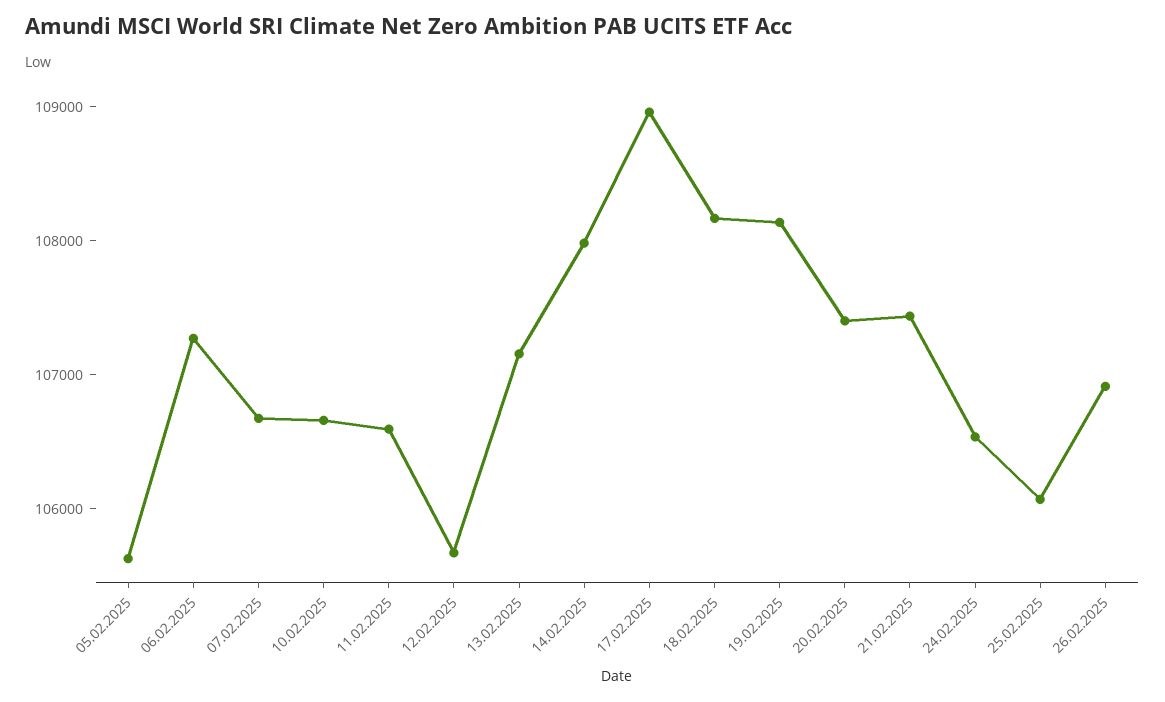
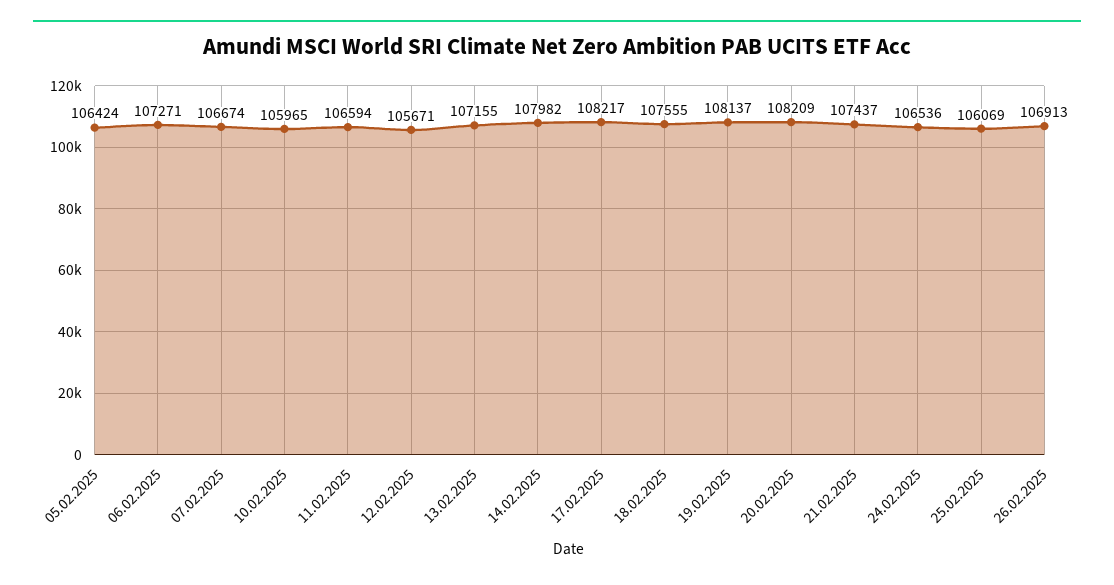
  {
-   "05.02.2025": 105600,
+   "05.02.2025": 106424,
    "06.02.2025": 107271,
    "07.02.2025": 106674,
-   "10.02.2025": 106600,
+   "10.02.2025": 105965,
    "11.02.2025": 106594,
    "12.02.2025": 105671,
    "13.02.2025": 107155,
    "14.02.2025": 107982,
-   "17.02.2025": 109000,
+   "17.02.2025": 108217,
-   "18.02.2025": 108200,
+   "18.02.2025": 107555,
    "19.02.2025": 108137,
-   "20.02.2025": 107400,
+   "20.02.2025": 108209,
    "21.02.2025": 107437,
    "24.02.2025": 106536,
    "25.02.2025": 106069,
    "26.02.2025": 106913
  }

